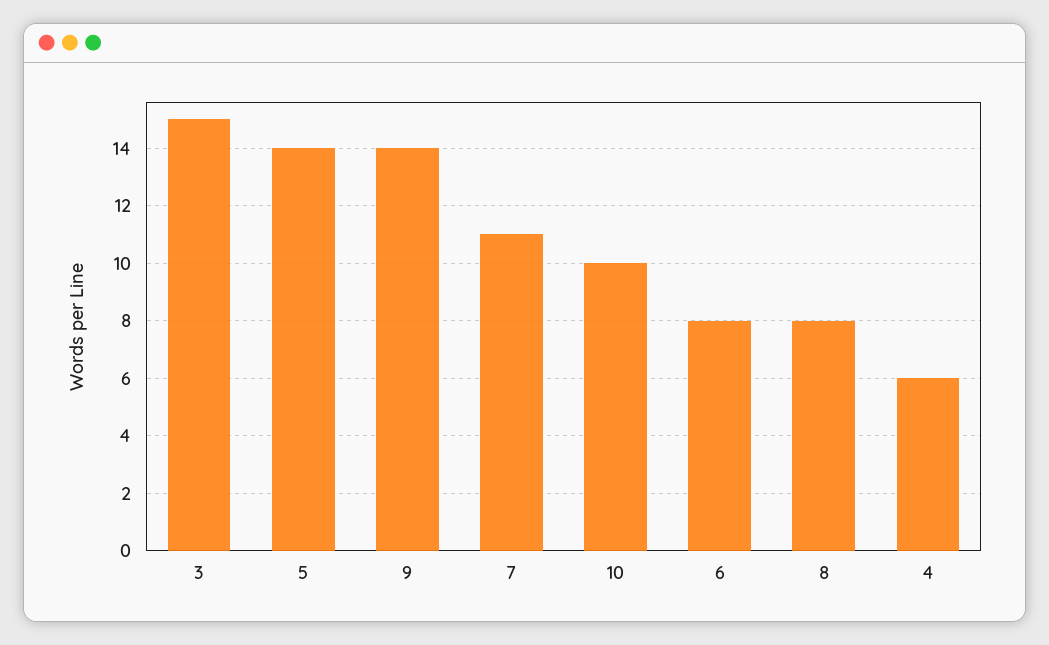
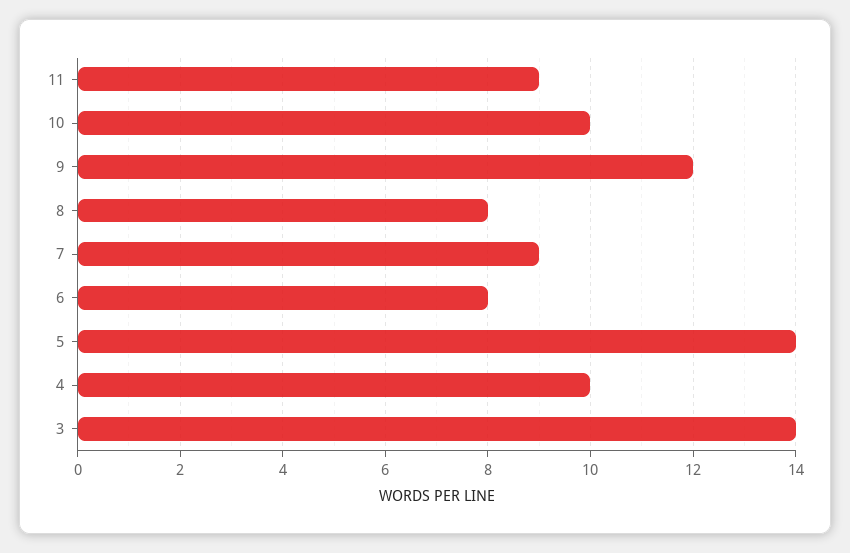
  {
-   "3": 15,
+   "3": 14,
    "5": 14,
-   "9": 14,
+   "9": 12,
-   "7": 11,
+   "7": 9,
    "10": 10,
    "6": 8,
    "8": 8,
-   "4": 6
+   "4": 10,
+   "11": 9
  }

